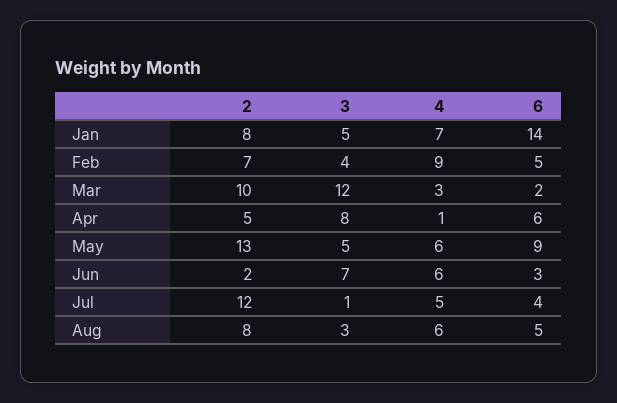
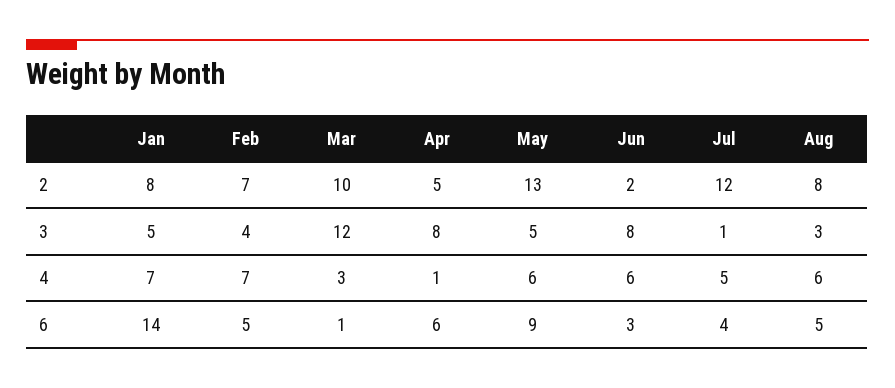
  {
    "2": {
      "Jan": 8,
      "Feb": 7,
      "Mar": 10,
      "Apr": 5,
      "May": 13,
      "Jun": 2,
      "Jul": 12,
      "Aug": 8
    },
    "3": {
      "Jan": 5,
      "Feb": 4,
      "Mar": 12,
      "Apr": 8,
      "May": 5,
-     "Jun": 7,
+     "Jun": 8,
      "Jul": 1,
      "Aug": 3
    },
    "4": {
      "Jan": 7,
-     "Feb": 9,
+     "Feb": 7,
      "Mar": 3,
      "Apr": 1,
      "May": 6,
      "Jun": 6,
      "Jul": 5,
      "Aug": 6
    },
    "6": {
      "Jan": 14,
      "Feb": 5,
-     "Mar": 2,
+     "Mar": 1,
      "Apr": 6,
      "May": 9,
      "Jun": 3,
      "Jul": 4,
      "Aug": 5
    }
  }

